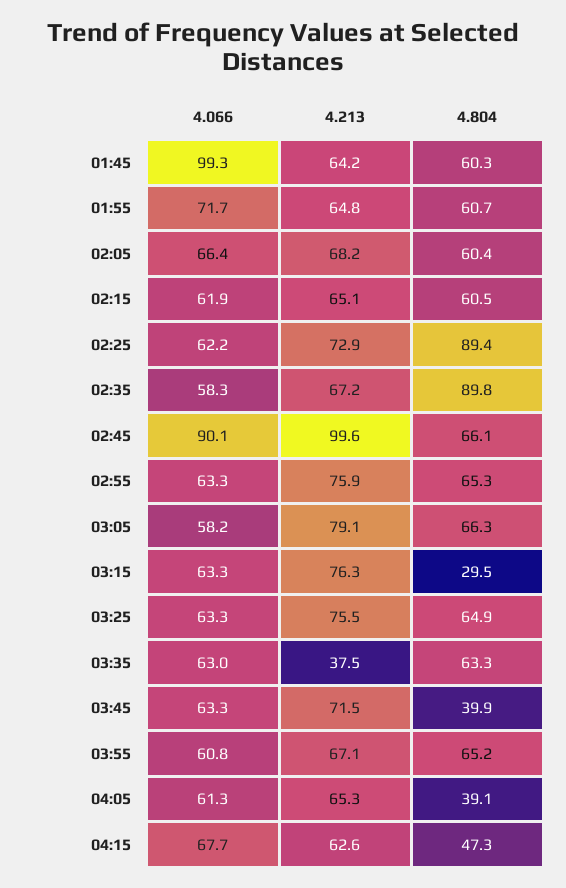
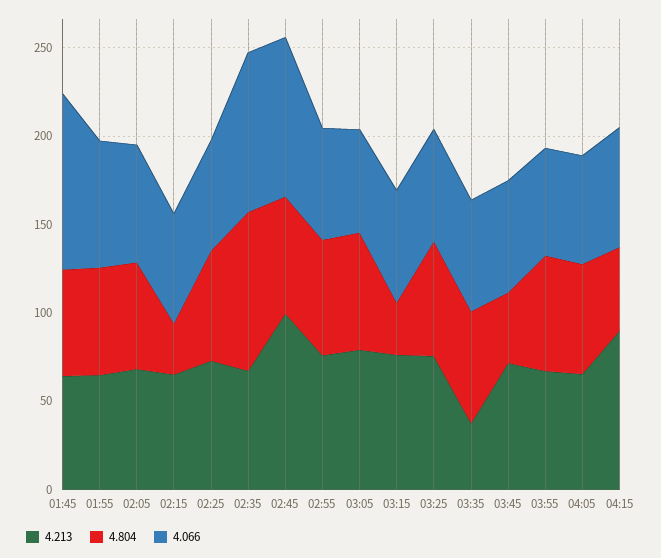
  {
    "4.066": {
      "01:45": 99.3,
      "01:55": 71.7,
      "02:05": 66.4,
      "02:15": 61.9,
      "02:25": 62.2,
-     "02:35": 58.3,
+     "02:35": 90,
      "02:45": 90.1,
      "02:55": 63.3,
      "03:05": 58.2,
      "03:15": 63.3,
      "03:25": 63.3,
      "03:35": 63,
      "03:45": 63.3,
      "03:55": 60.8,
      "04:05": 61.3,
      "04:15": 67.7
    },
    "4.213": {
      "01:45": 64.2,
      "01:55": 64.8,
      "02:05": 68.2,
      "02:15": 65.1,
      "02:25": 72.9,
      "02:35": 67.2,
      "02:45": 99.6,
      "02:55": 75.9,
      "03:05": 79.1,
      "03:15": 76.3,
      "03:25": 75.5,
      "03:35": 37.5,
      "03:45": 71.5,
      "03:55": 67.1,
      "04:05": 65.3,
-     "04:15": 62.6
+     "04:15": 90
    },
    "4.804": {
      "01:45": 60.3,
      "01:55": 60.7,
      "02:05": 60.4,
-     "02:15": 60.5,
+     "02:15": 30,
-     "02:25": 89.4,
+     "02:25": 60,
      "02:35": 89.8,
      "02:45": 66.1,
      "02:55": 65.3,
      "03:05": 66.3,
      "03:15": 29.5,
      "03:25": 64.9,
      "03:35": 63.3,
      "03:45": 39.9,
      "03:55": 65.2,
-     "04:05": 39.1,
+     "04:05": 60,
      "04:15": 47.3
    }
  }

